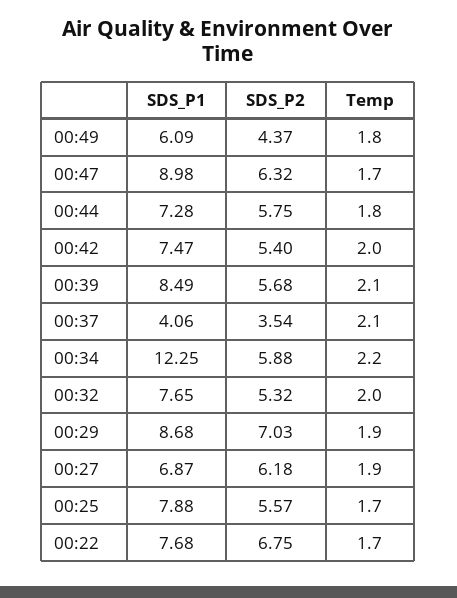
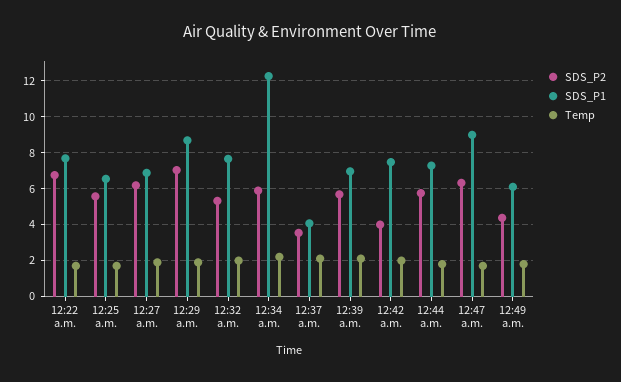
  {
    "SDS_P1": {
      "00:49": 6.09,
      "00:47": 8.98,
      "00:44": 7.28,
      "00:42": 7.47,
-     "00:39": 8.49,
+     "00:39": 7,
      "00:37": 4.06,
      "00:34": 12.25,
      "00:32": 7.65,
      "00:29": 8.68,
      "00:27": 6.87,
-     "00:25": 7.88,
+     "00:25": 6.5,
      "00:22": 7.68
    },
    "SDS_P2": {
      "00:49": 4.37,
      "00:47": 6.32,
      "00:44": 5.75,
-     "00:42": 5.4,
+     "00:42": 4,
      "00:39": 5.68,
      "00:37": 3.54,
      "00:34": 5.88,
      "00:32": 5.32,
      "00:29": 7.03,
      "00:27": 6.18,
      "00:25": 5.57,
      "00:22": 6.75
    },
    "Temp": {
      "00:49": 1.8,
      "00:47": 1.7,
      "00:44": 1.8,
      "00:42": 2,
      "00:39": 2.1,
      "00:37": 2.1,
      "00:34": 2.2,
      "00:32": 2,
      "00:29": 1.9,
      "00:27": 1.9,
      "00:25": 1.7,
      "00:22": 1.7
    }
  }

